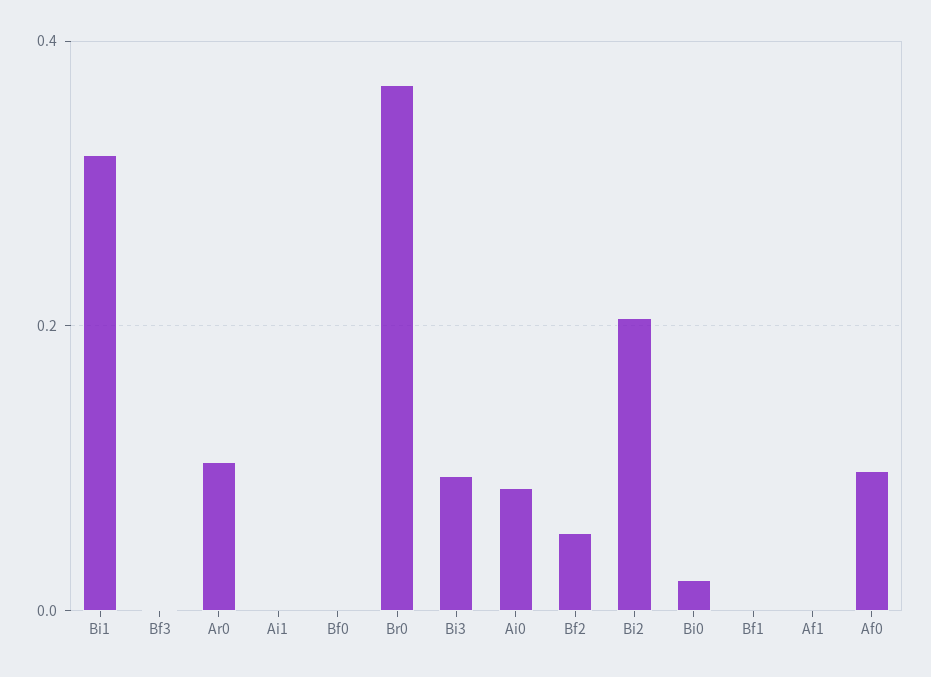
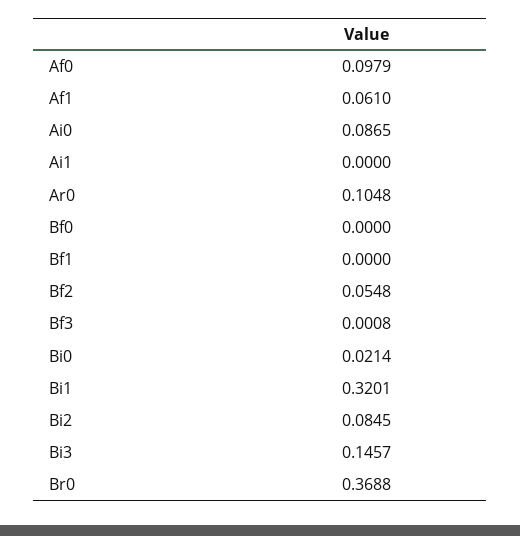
  {
    "Bi1": 0.3201,
    "Bf3": 0.0008,
    "Ar0": 0.1048,
    "Ai1": 0,
    "Bf0": 0,
    "Br0": 0.3688,
-   "Bi3": 0.1,
+   "Bi3": 0.1457,
    "Ai0": 0.0865,
    "Bf2": 0.0548,
-   "Bi2": 0.2,
+   "Bi2": 0.0845,
    "Bi0": 0.0214,
    "Bf1": 0,
-   "Af1": 0,
+   "Af1": 0.061,
    "Af0": 0.0979
  }

